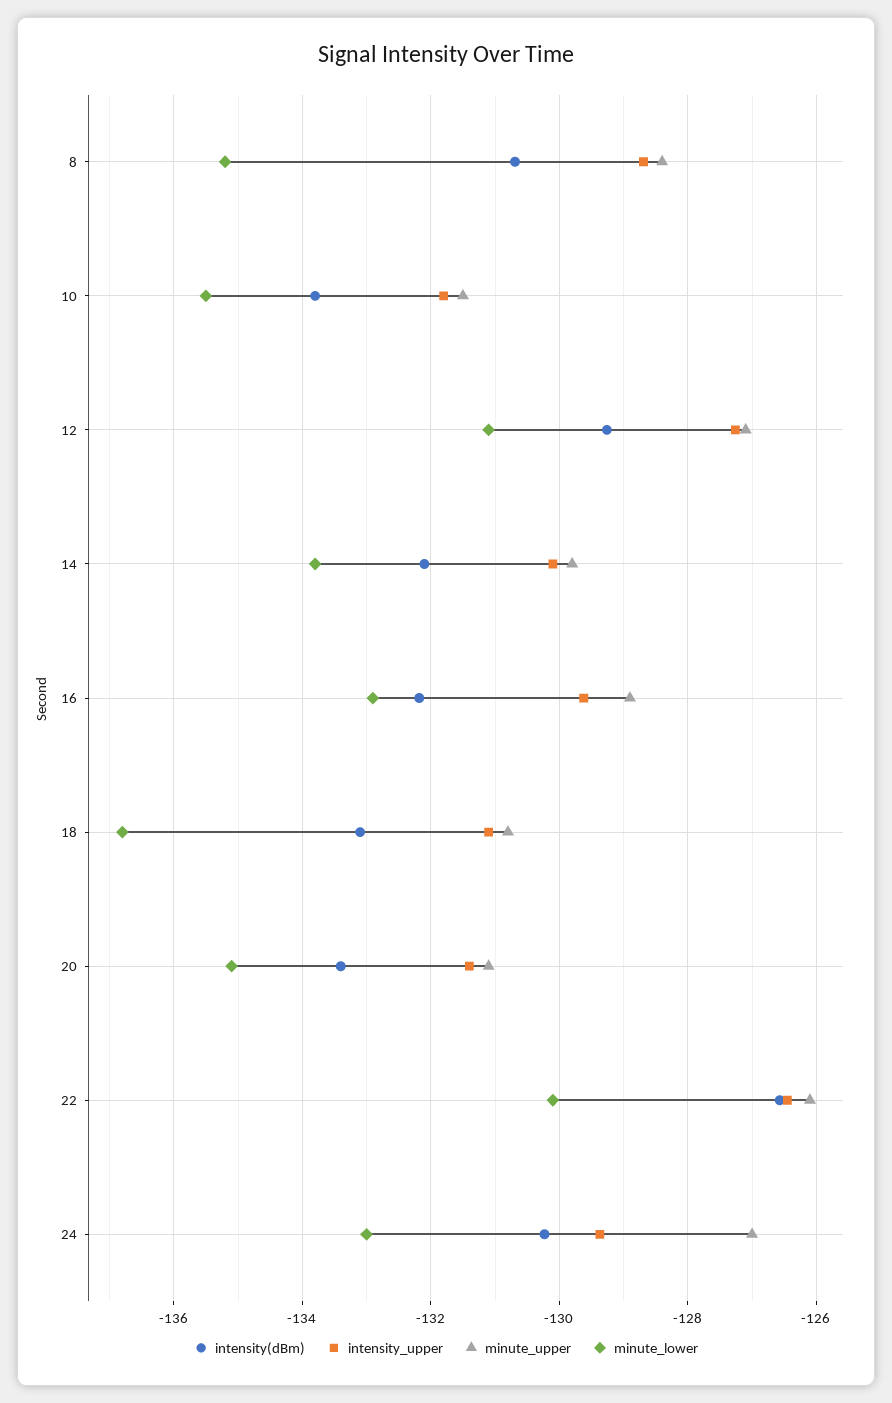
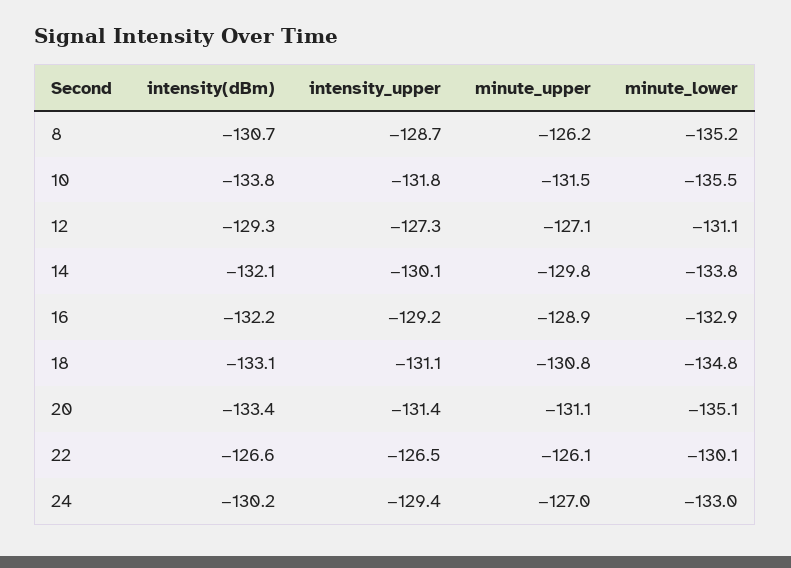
  {
    "intensity(dBm)": {
      "8": -130.7,
      "10": -133.8,
      "12": -129.3,
      "14": -132.1,
      "16": -132.2,
      "18": -133.1,
      "20": -133.4,
      "22": -126.6,
      "24": -130.2
    },
    "intensity_upper": {
      "8": -128.7,
      "10": -131.8,
      "12": -127.3,
      "14": -130.1,
-     "16": -129.6,
+     "16": -129.2,
      "18": -131.1,
      "20": -131.4,
      "22": -126.5,
      "24": -129.4
    },
    "minute_upper": {
-     "8": -128.4,
+     "8": -126.2,
      "10": -131.5,
      "12": -127.1,
      "14": -129.8,
      "16": -128.9,
      "18": -130.8,
      "20": -131.1,
      "22": -126.1,
      "24": -127
    },
    "minute_lower": {
      "8": -135.2,
      "10": -135.5,
      "12": -131.1,
      "14": -133.8,
      "16": -132.9,
-     "18": -136.8,
+     "18": -134.8,
      "20": -135.1,
      "22": -130.1,
      "24": -133
    }
  }

